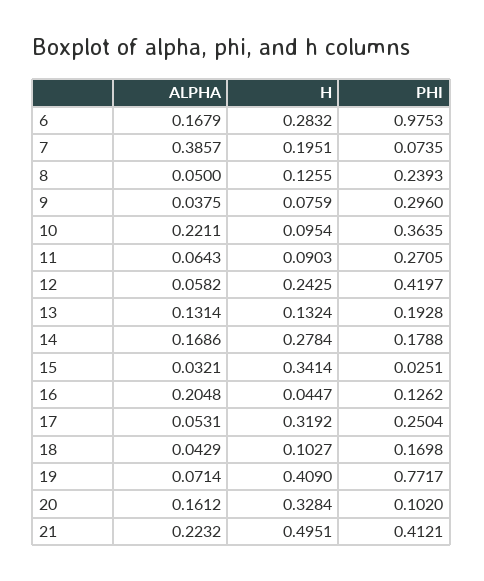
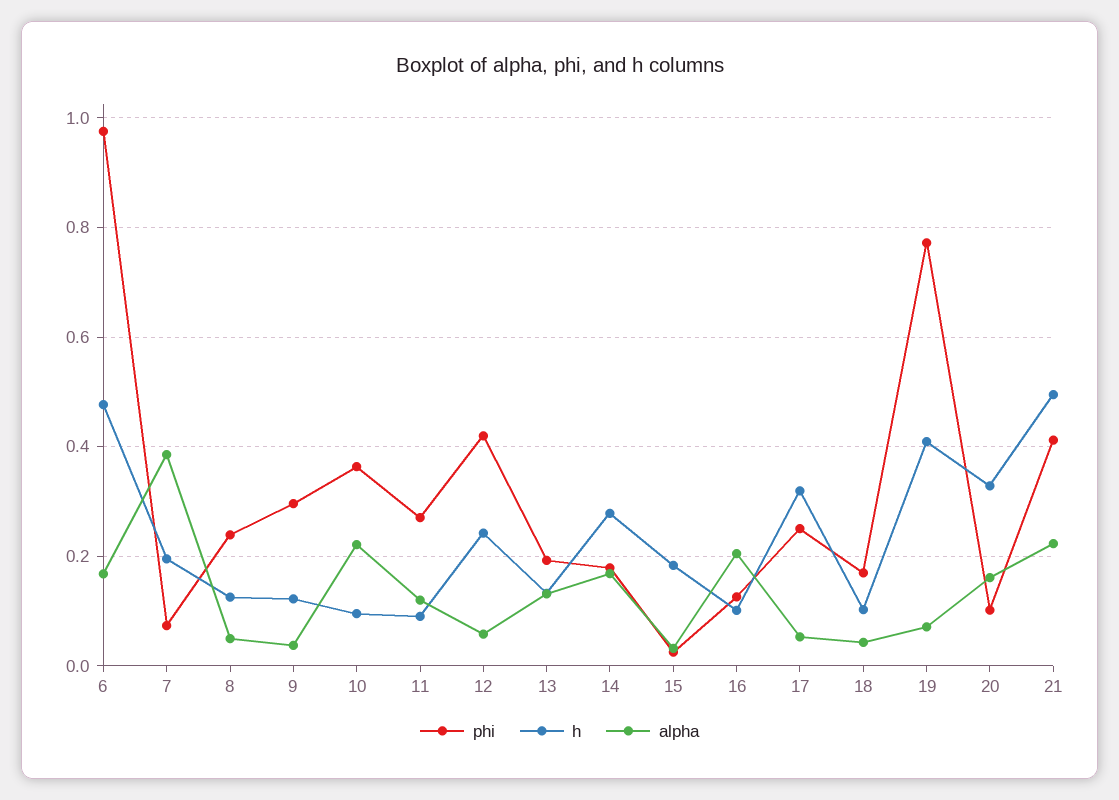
  {
    "ALPHA": {
      "6": 0.1679,
      "7": 0.3857,
      "8": 0.05,
      "9": 0.0375,
      "10": 0.2211,
-     "11": 0.0643,
+     "11": 0.12,
      "12": 0.0582,
      "13": 0.1314,
      "14": 0.1686,
      "15": 0.0321,
      "16": 0.2048,
      "17": 0.0531,
      "18": 0.0429,
      "19": 0.0714,
      "20": 0.1612,
      "21": 0.2232
    },
    "H": {
-     "6": 0.2832,
+     "6": 0.48,
      "7": 0.1951,
      "8": 0.1255,
-     "9": 0.0759,
+     "9": 0.12,
      "10": 0.0954,
      "11": 0.0903,
      "12": 0.2425,
      "13": 0.1324,
      "14": 0.2784,
-     "15": 0.3414,
+     "15": 0.18,
-     "16": 0.0447,
+     "16": 0.1,
      "17": 0.3192,
      "18": 0.1027,
      "19": 0.409,
      "20": 0.3284,
      "21": 0.4951
    },
    "PHI": {
      "6": 0.9753,
      "7": 0.0735,
      "8": 0.2393,
      "9": 0.296,
      "10": 0.3635,
      "11": 0.2705,
      "12": 0.4197,
      "13": 0.1928,
      "14": 0.1788,
      "15": 0.0251,
      "16": 0.1262,
      "17": 0.2504,
      "18": 0.1698,
      "19": 0.7717,
      "20": 0.102,
      "21": 0.4121
    }
  }

